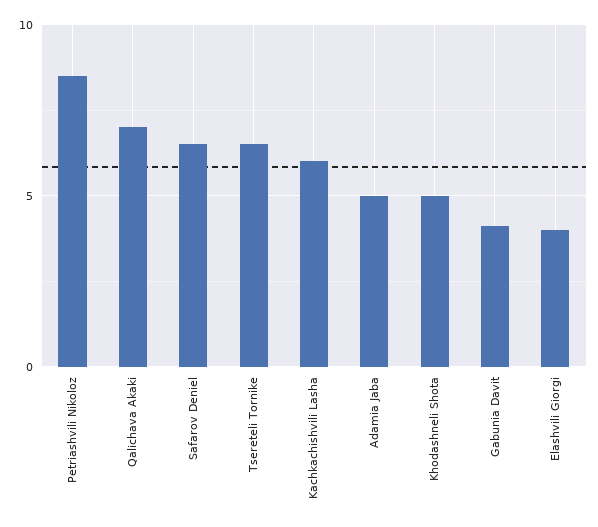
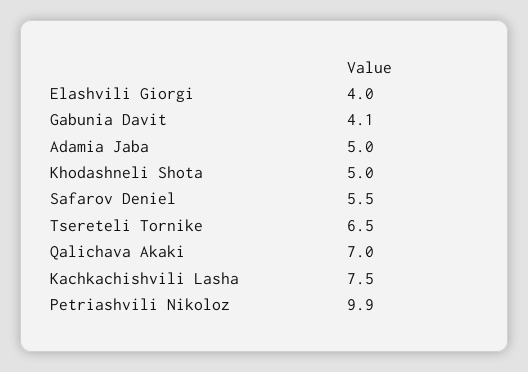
  {
-   "Petriashvili Nikoloz": 8.5,
+   "Petriashvili Nikoloz": 9.9,
    "Qalichava Akaki": 7,
-   "Safarov Deniel": 6.5,
+   "Safarov Deniel": 5.5,
    "Tsereteli Tornike": 6.5,
-   "Kachkachishvili Lasha": 6,
+   "Kachkachishvili Lasha": 7.5,
    "Adamia Jaba": 5,
    "Khodashneli Shota": 5,
    "Gabunia Davit": 4.1,
    "Elashvili Giorgi": 4
  }

